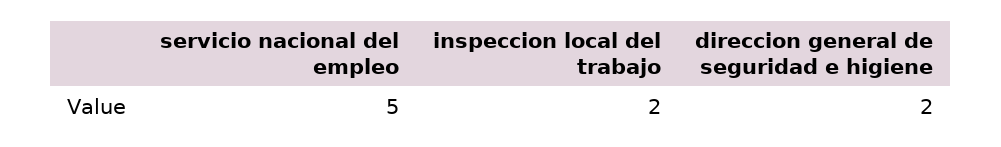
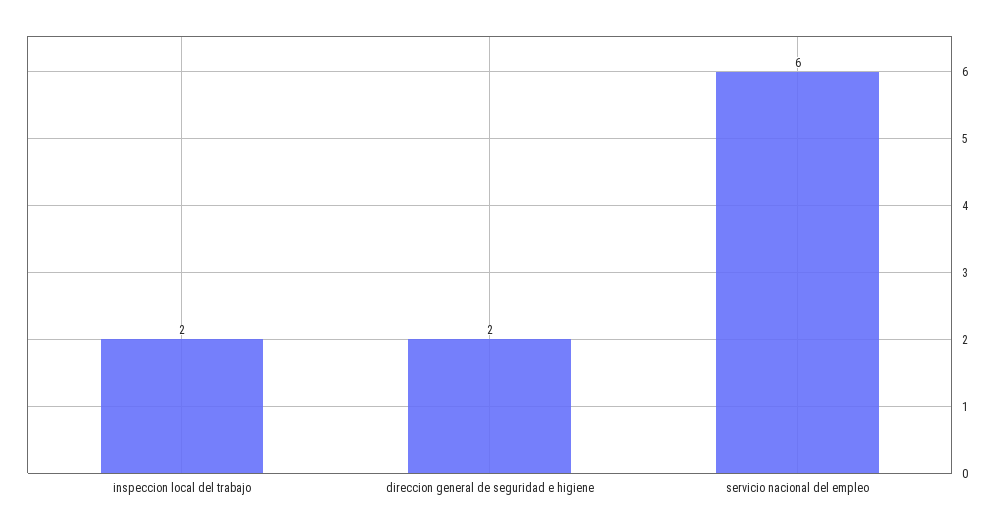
  {
-   "servicio nacional del empleo": 5,
+   "servicio nacional del empleo": 6,
    "inspeccion local del trabajo": 2,
    "direccion general de seguridad e higiene": 2
  }

